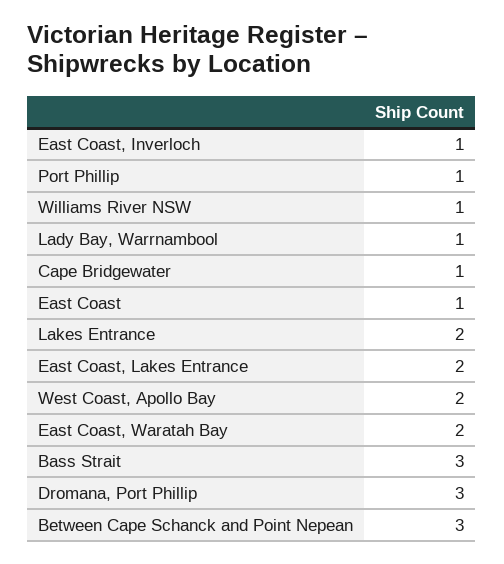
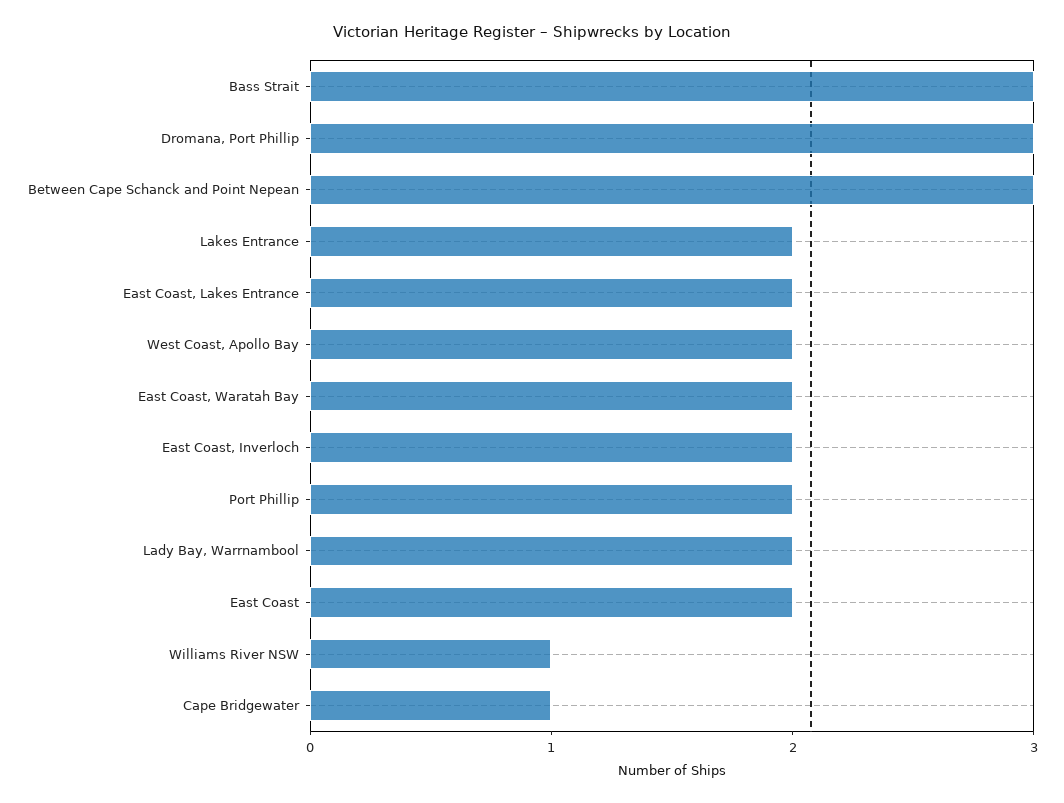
  {
-   "East Coast, Inverloch": 1,
+   "East Coast, Inverloch": 2,
-   "Port Phillip": 1,
+   "Port Phillip": 2,
    "Williams River NSW": 1,
-   "Lady Bay, Warrnambool": 1,
+   "Lady Bay, Warrnambool": 2,
    "Cape Bridgewater": 1,
-   "East Coast": 1,
+   "East Coast": 2,
    "Lakes Entrance": 2,
    "East Coast, Lakes Entrance": 2,
    "West Coast, Apollo Bay": 2,
    "East Coast, Waratah Bay": 2,
    "Bass Strait": 3,
    "Dromana, Port Phillip": 3,
    "Between Cape Schanck and Point Nepean": 3
  }

